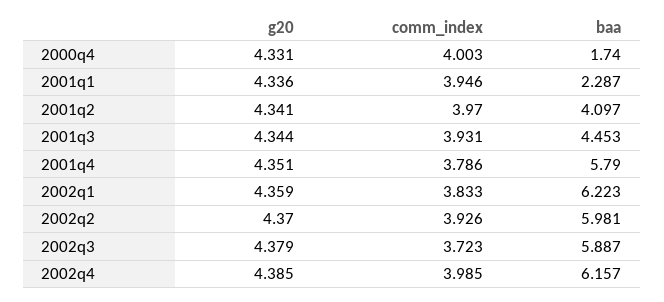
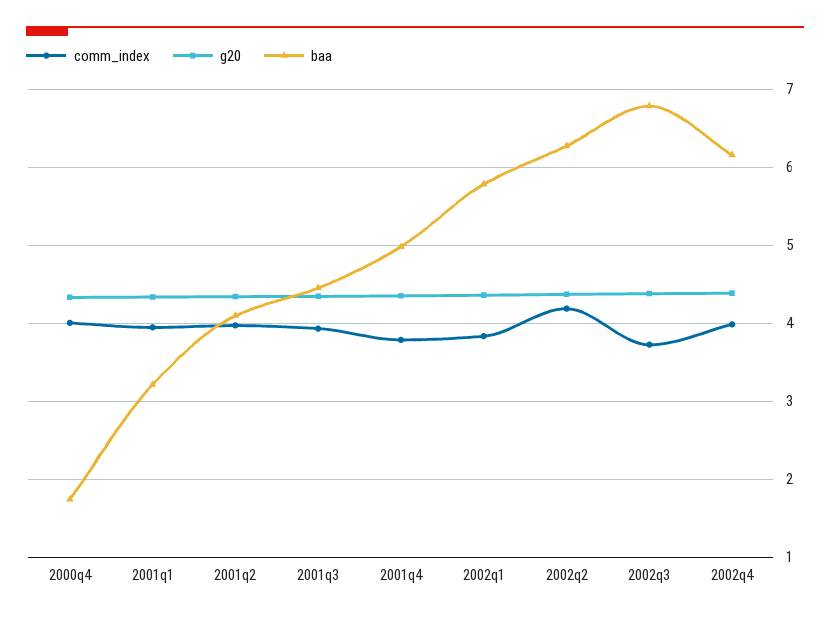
  {
    "g20": {
      "2000q4": 4.331,
      "2001q1": 4.336,
      "2001q2": 4.341,
      "2001q3": 4.344,
      "2001q4": 4.351,
      "2002q1": 4.359,
      "2002q2": 4.37,
      "2002q3": 4.379,
      "2002q4": 4.385
    },
    "comm_index": {
      "2000q4": 4.003,
      "2001q1": 3.946,
      "2001q2": 3.97,
      "2001q3": 3.931,
      "2001q4": 3.786,
      "2002q1": 3.833,
-     "2002q2": 3.926,
+     "2002q2": 4.2,
      "2002q3": 3.723,
      "2002q4": 3.985
    },
    "baa": {
      "2000q4": 1.74,
-     "2001q1": 2.287,
+     "2001q1": 3.2,
      "2001q2": 4.097,
      "2001q3": 4.453,
-     "2001q4": 5.79,
+     "2001q4": 5,
-     "2002q1": 6.223,
+     "2002q1": 5.8,
-     "2002q2": 5.981,
+     "2002q2": 6.3,
-     "2002q3": 5.887,
+     "2002q3": 6.8,
      "2002q4": 6.157
    }
  }

